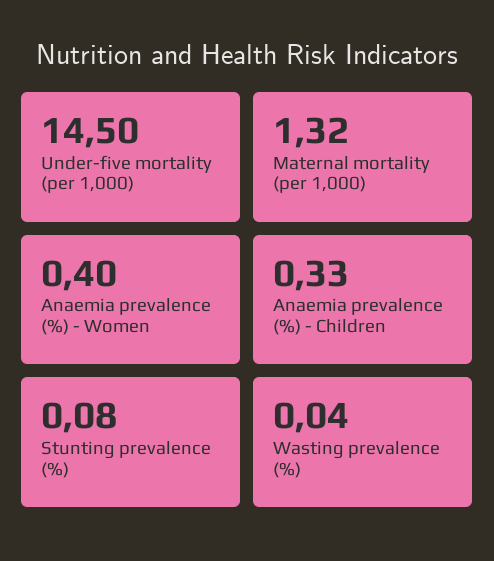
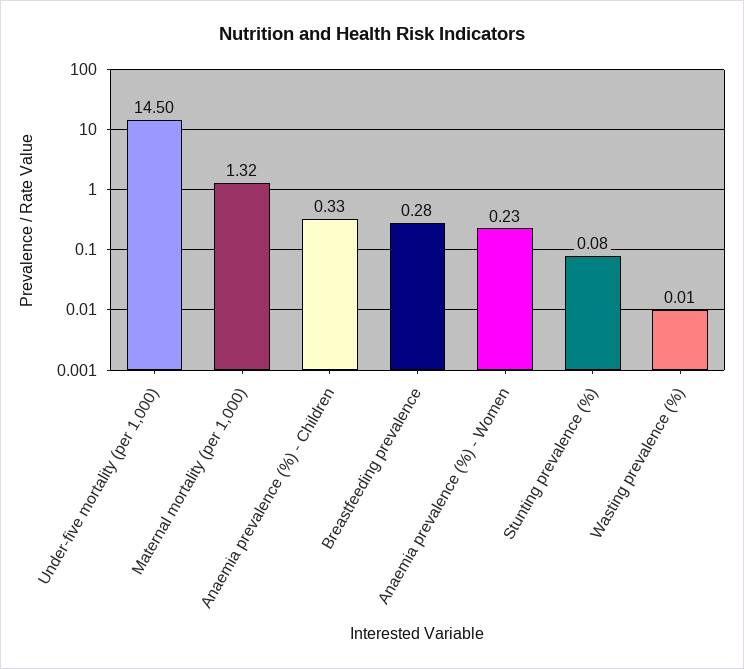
  {
    "Under-five mortality (per 1,000)": 14.5,
    "Maternal mortality (per 1,000)": 1.32,
-   "Anaemia prevalence (%) - Women": 0.4,
+   "Anaemia prevalence (%) - Women": 0.23,
    "Anaemia prevalence (%) - Children": 0.33,
    "Stunting prevalence (%)": 0.08,
-   "Wasting prevalence (%)": 0.04
+   "Wasting prevalence (%)": 0.01,
+   "Breastfeeding prevalence": 0.28
  }

